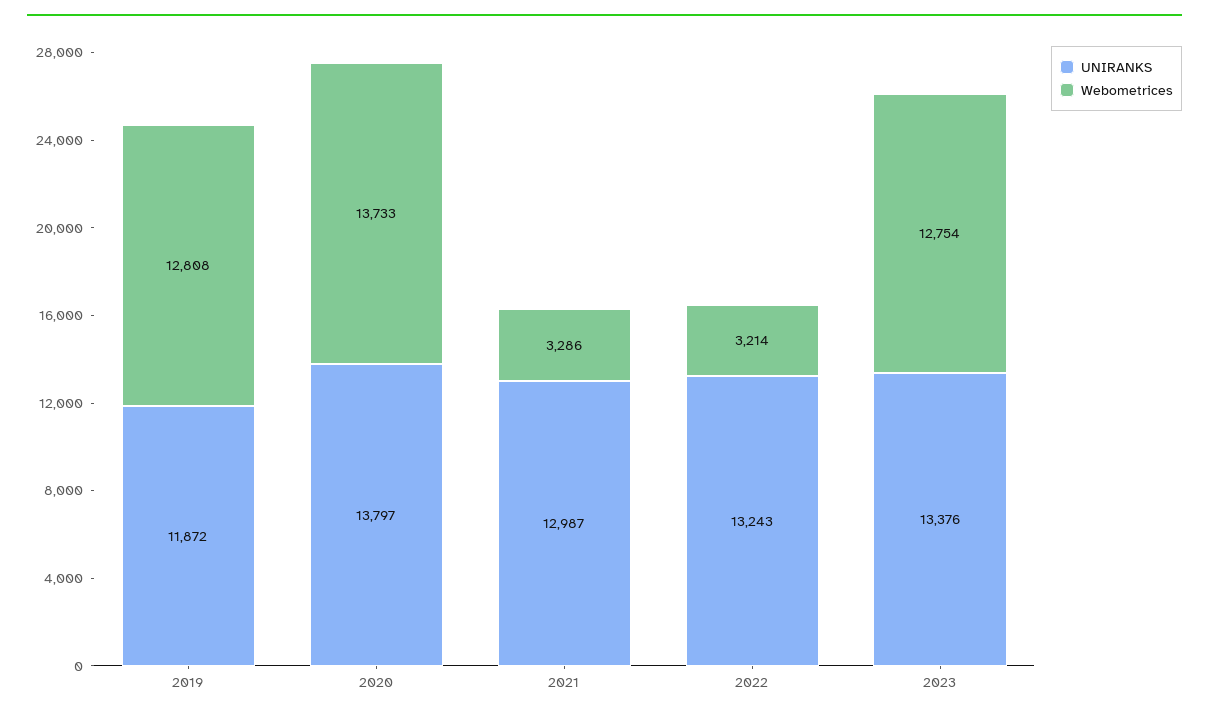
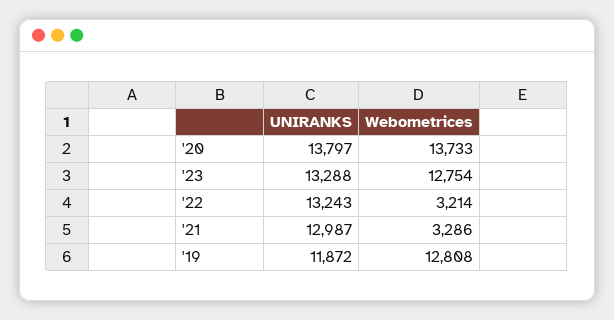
  {
    "UNIRANKS": {
      "2019": 11872,
      "2020": 13797,
      "2021": 12987,
      "2022": 13243,
-     "2023": 13376
+     "2023": 13288
    },
    "Webometrices": {
      "2019": 12808,
      "2020": 13733,
      "2021": 3286,
      "2022": 3214,
      "2023": 12754
    }
  }

